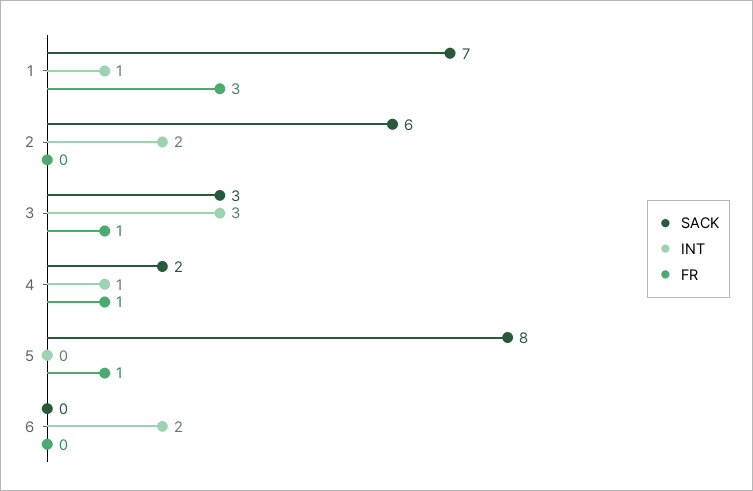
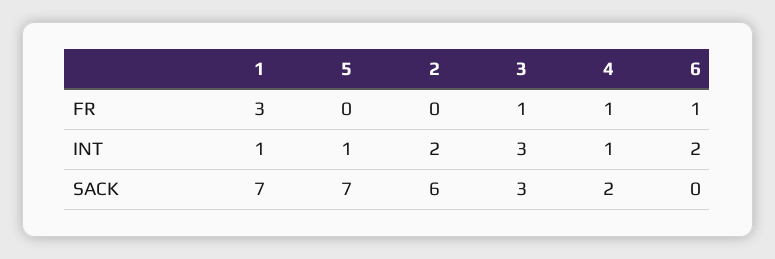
  {
    "SACK": {
      "1": 7,
      "2": 6,
      "3": 3,
      "4": 2,
-     "5": 8,
+     "5": 7,
      "6": 0
    },
    "INT": {
      "1": 1,
      "2": 2,
      "3": 3,
      "4": 1,
-     "5": 0,
+     "5": 1,
      "6": 2
    },
    "FR": {
      "1": 3,
      "2": 0,
      "3": 1,
      "4": 1,
-     "5": 1,
+     "5": 0,
-     "6": 0
+     "6": 1
    }
  }

